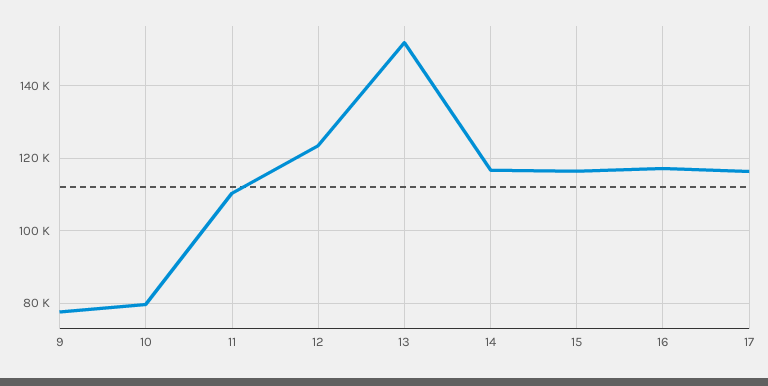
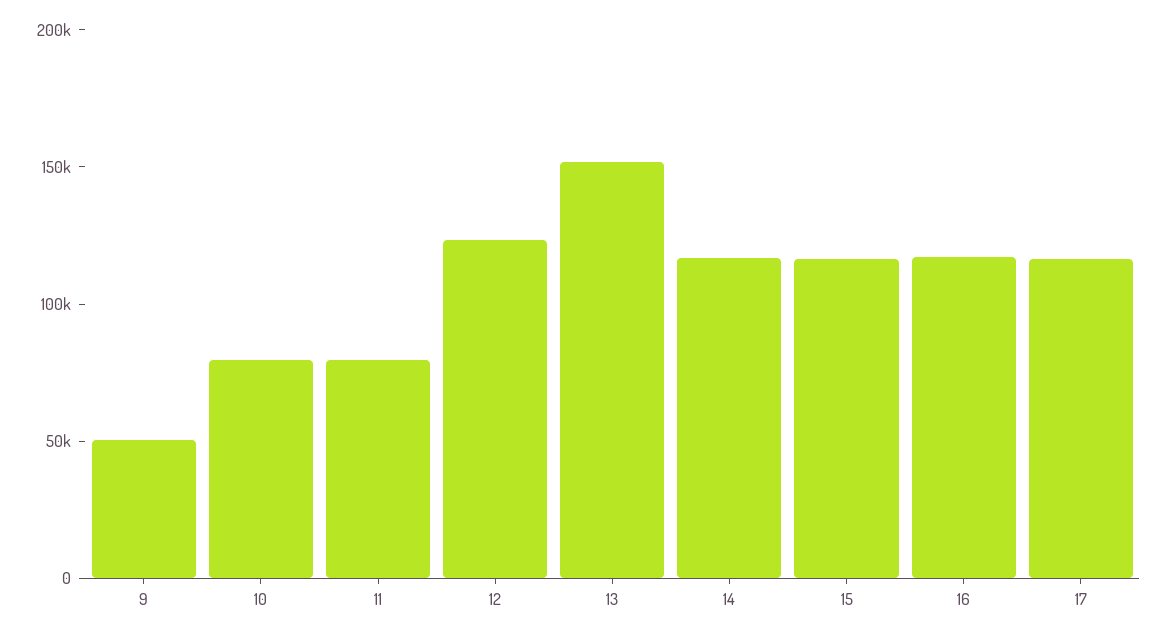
  {
-   "9": 78000,
+   "9": 50000,
    "10": 80000,
-   "11": 110000,
+   "11": 80000,
    "12": 124000,
    "13": 152000,
    "14": 116000,
    "15": 116000,
    "16": 118000,
    "17": 116000
  }

